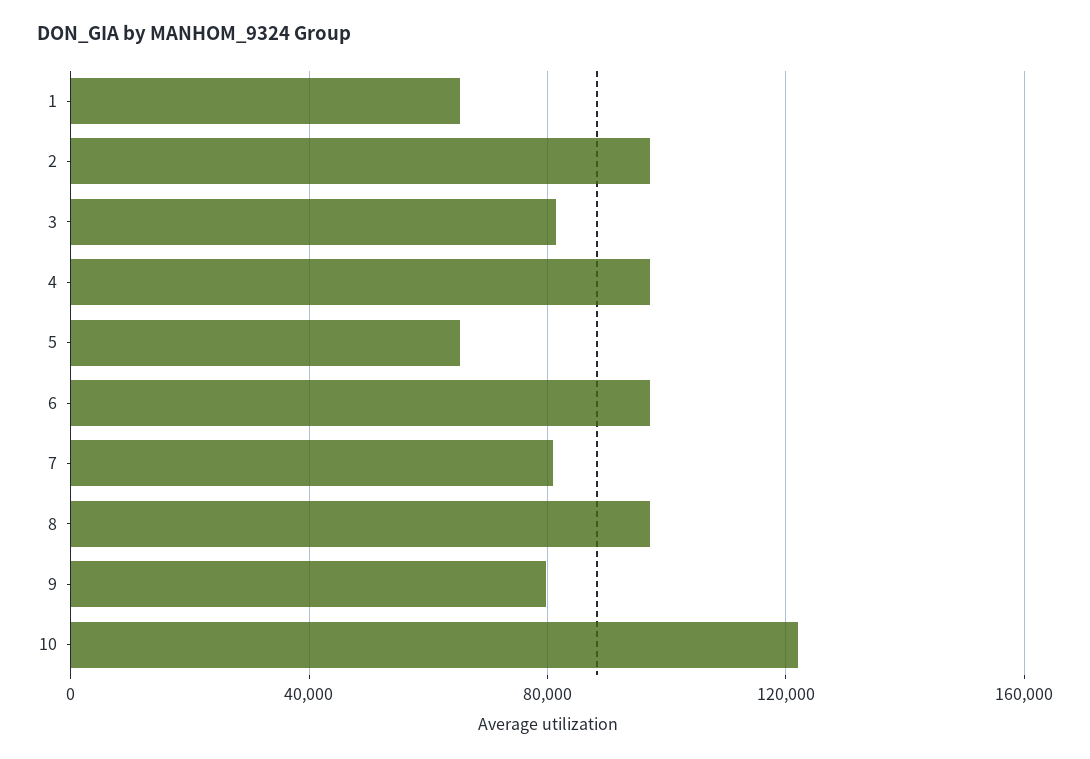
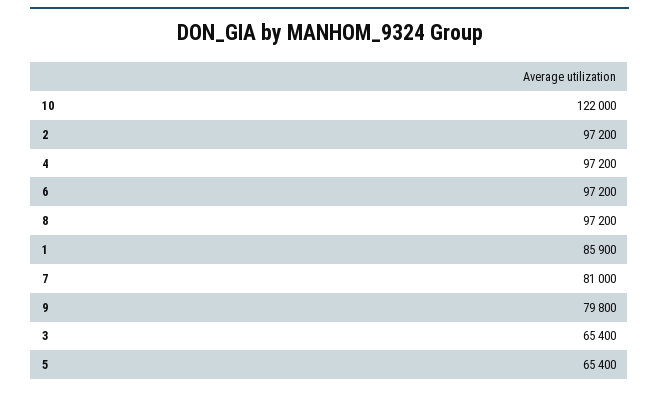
  {
-   "1": 65000,
+   "1": 85900,
    "2": 97200,
-   "3": 80000,
+   "3": 65400,
    "4": 97200,
    "5": 65400,
    "6": 97200,
    "7": 81000,
    "8": 97200,
    "9": 79800,
    "10": 122000
  }

